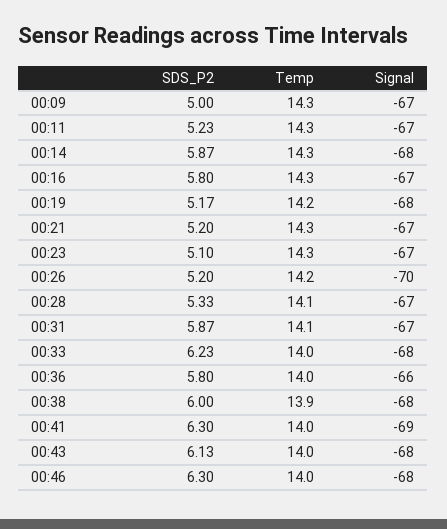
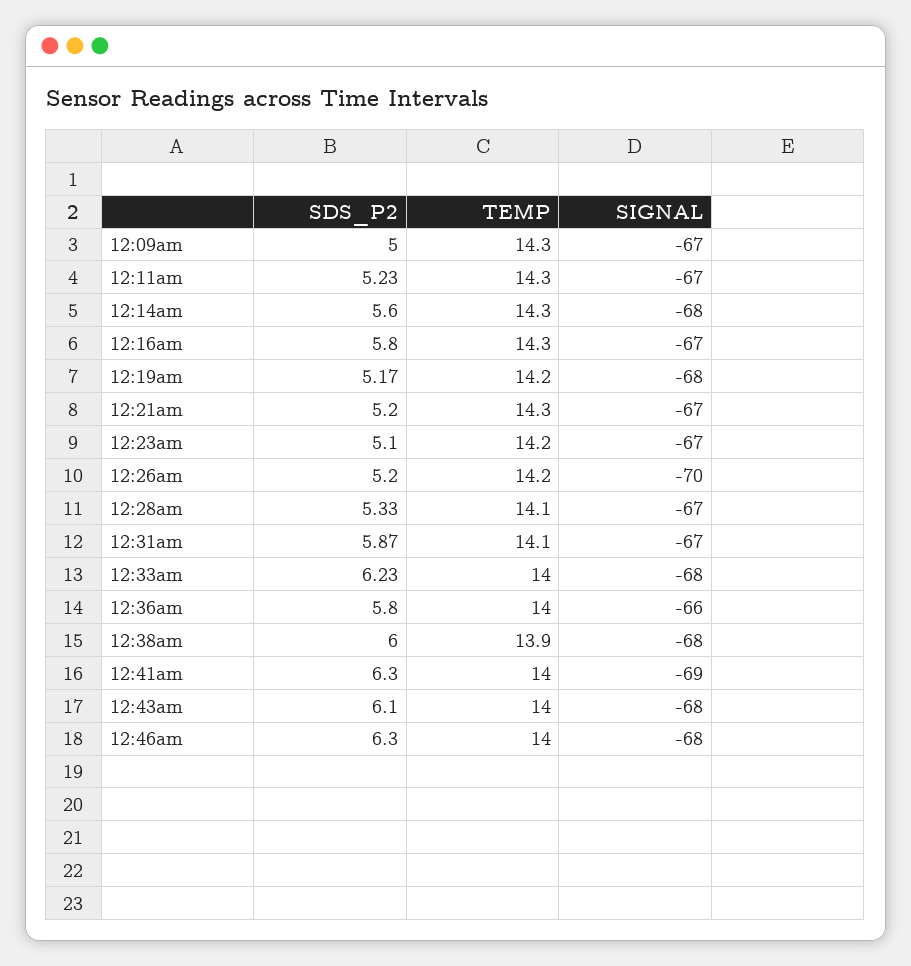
  {
    "SDS_P2": {
      "00:09": 5,
      "00:11": 5.23,
-     "00:14": 5.87,
+     "00:14": 5.6,
      "00:16": 5.8,
      "00:19": 5.17,
      "00:21": 5.2,
      "00:23": 5.1,
      "00:26": 5.2,
      "00:28": 5.33,
      "00:31": 5.87,
      "00:33": 6.23,
      "00:36": 5.8,
      "00:38": 6,
      "00:41": 6.3,
-     "00:43": 6.13,
+     "00:43": 6.1,
      "00:46": 6.3
    },
    "Temp": {
      "00:09": 14.3,
      "00:11": 14.3,
      "00:14": 14.3,
      "00:16": 14.3,
      "00:19": 14.2,
      "00:21": 14.3,
-     "00:23": 14.3,
+     "00:23": 14.2,
      "00:26": 14.2,
      "00:28": 14.1,
      "00:31": 14.1,
      "00:33": 14,
      "00:36": 14,
      "00:38": 13.9,
      "00:41": 14,
      "00:43": 14,
      "00:46": 14
    },
    "Signal": {
      "00:09": -67,
      "00:11": -67,
      "00:14": -68,
      "00:16": -67,
      "00:19": -68,
      "00:21": -67,
      "00:23": -67,
      "00:26": -70,
      "00:28": -67,
      "00:31": -67,
      "00:33": -68,
      "00:36": -66,
      "00:38": -68,
      "00:41": -69,
      "00:43": -68,
      "00:46": -68
    }
  }

